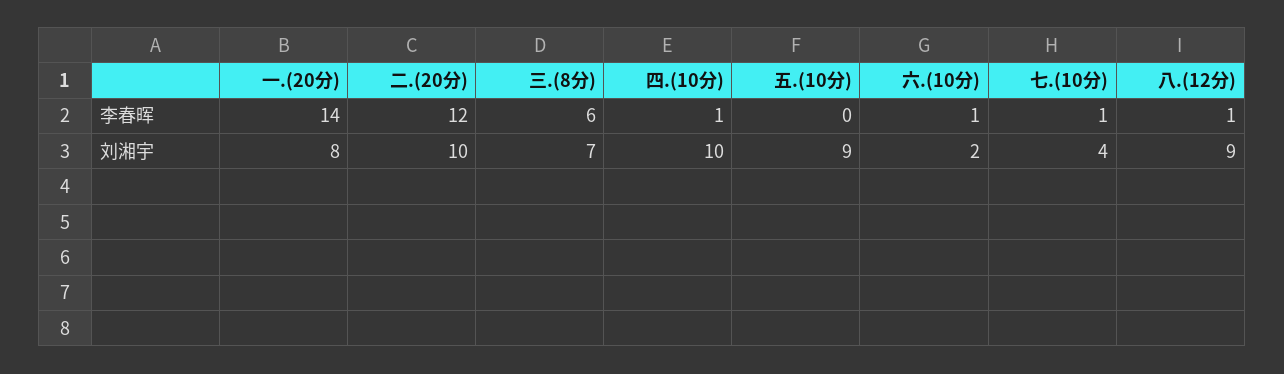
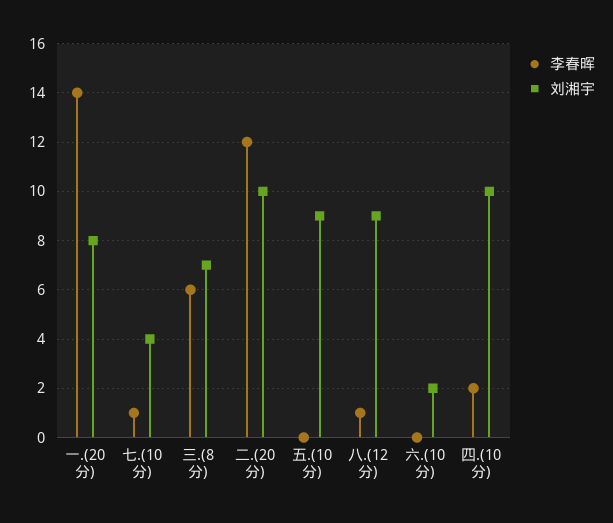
  {
    "李春晖": {
      "一.(20分)": 14,
      "二.(20分)": 12,
      "三.(8分)": 6,
-     "四.(10分)": 1,
+     "四.(10分)": 2,
      "五.(10分)": 0,
-     "六.(10分)": 1,
+     "六.(10分)": 0,
      "七.(10分)": 1,
      "八.(12分)": 1
    },
    "刘湘宇": {
      "一.(20分)": 8,
      "二.(20分)": 10,
      "三.(8分)": 7,
      "四.(10分)": 10,
      "五.(10分)": 9,
      "六.(10分)": 2,
      "七.(10分)": 4,
      "八.(12分)": 9
    }
  }

